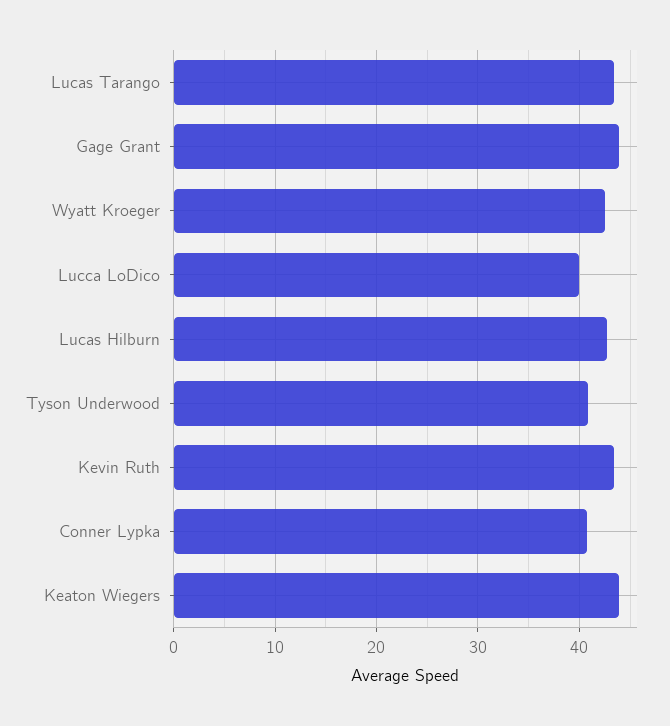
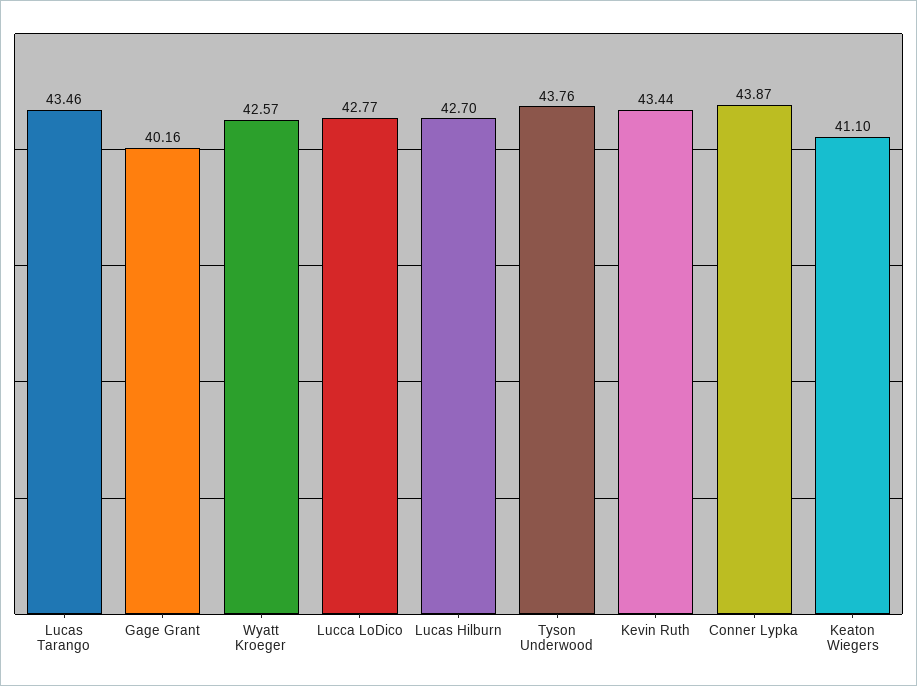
  {
    "Lucas Tarango": 43.46,
-   "Gage Grant": 44,
+   "Gage Grant": 40.16,
    "Wyatt Kroeger": 42.57,
-   "Lucca LoDico": 40,
+   "Lucca LoDico": 42.77,
    "Lucas Hilburn": 42.7,
-   "Tyson Underwood": 41,
+   "Tyson Underwood": 43.76,
    "Kevin Ruth": 43.44,
-   "Conner Lypka": 41,
+   "Conner Lypka": 43.87,
-   "Keaton Wiegers": 44
+   "Keaton Wiegers": 41.1
  }

